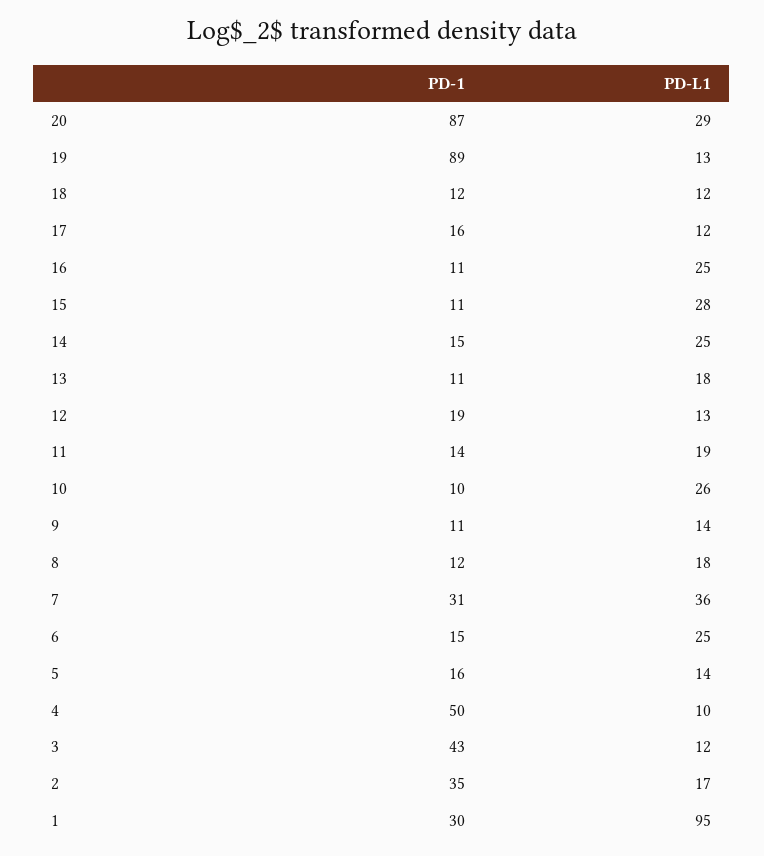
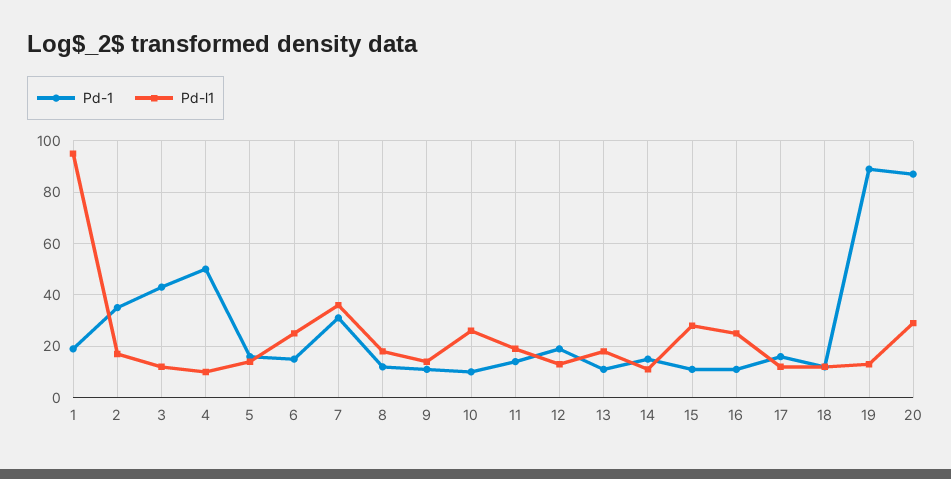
  {
    "PD-1": {
      "20": 87,
      "19": 89,
      "18": 12,
      "17": 16,
      "16": 11,
      "15": 11,
      "14": 15,
      "13": 11,
      "12": 19,
      "11": 14,
      "10": 10,
      "9": 11,
      "8": 12,
      "7": 31,
      "6": 15,
      "5": 16,
      "4": 50,
      "3": 43,
      "2": 35,
-     "1": 30
+     "1": 20
    },
    "PD-L1": {
      "20": 29,
      "19": 13,
      "18": 12,
      "17": 12,
      "16": 25,
      "15": 28,
-     "14": 25,
+     "14": 10,
      "13": 18,
      "12": 13,
      "11": 19,
      "10": 26,
      "9": 14,
      "8": 18,
      "7": 36,
      "6": 25,
      "5": 14,
      "4": 10,
      "3": 12,
      "2": 17,
      "1": 95
    }
  }

